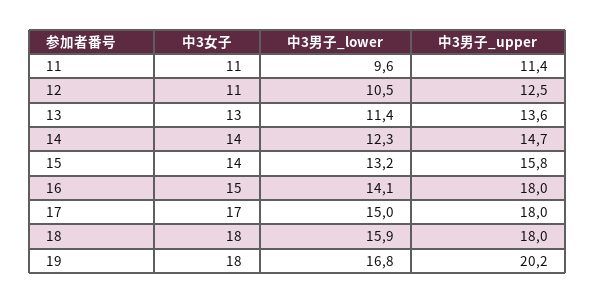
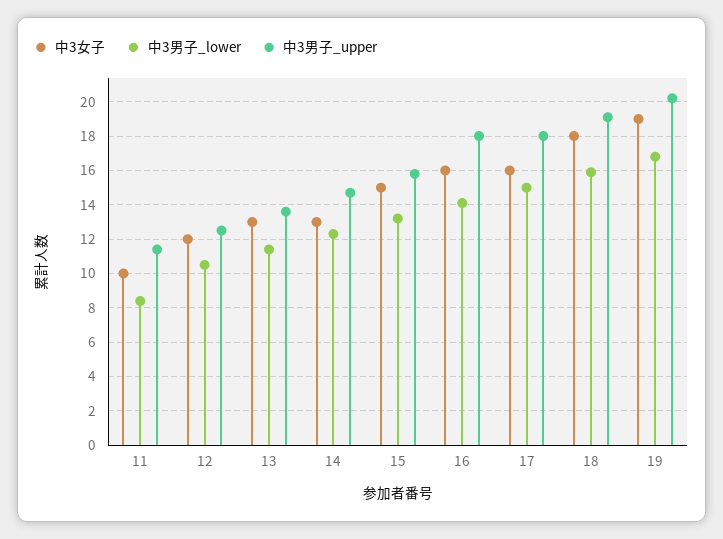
  {
    "中3女子": {
-     "11": 11,
+     "11": 10,
-     "12": 11,
+     "12": 12,
      "13": 13,
-     "14": 14,
+     "14": 13,
-     "15": 14,
+     "15": 15,
-     "16": 15,
+     "16": 16,
-     "17": 17,
+     "17": 16,
      "18": 18,
-     "19": 18
+     "19": 19
    },
    "中3男子_lower": {
-     "11": 9.6,
+     "11": 8.5,
      "12": 10.5,
      "13": 11.4,
      "14": 12.3,
      "15": 13.2,
      "16": 14.1,
      "17": 15,
      "18": 15.9,
      "19": 16.8
    },
    "中3男子_upper": {
      "11": 11.4,
      "12": 12.5,
      "13": 13.6,
      "14": 14.7,
      "15": 15.8,
      "16": 18,
      "17": 18,
-     "18": 18,
+     "18": 19,
      "19": 20.2
    }
  }

